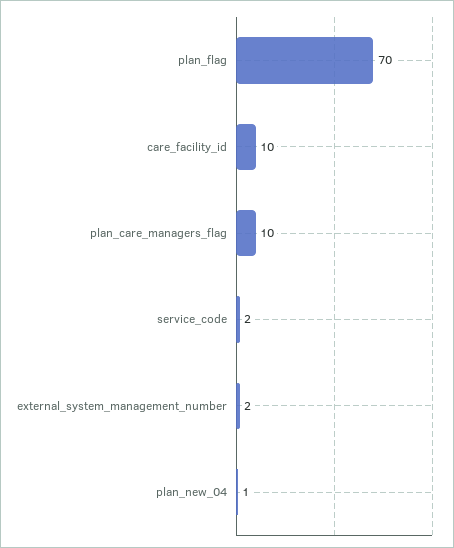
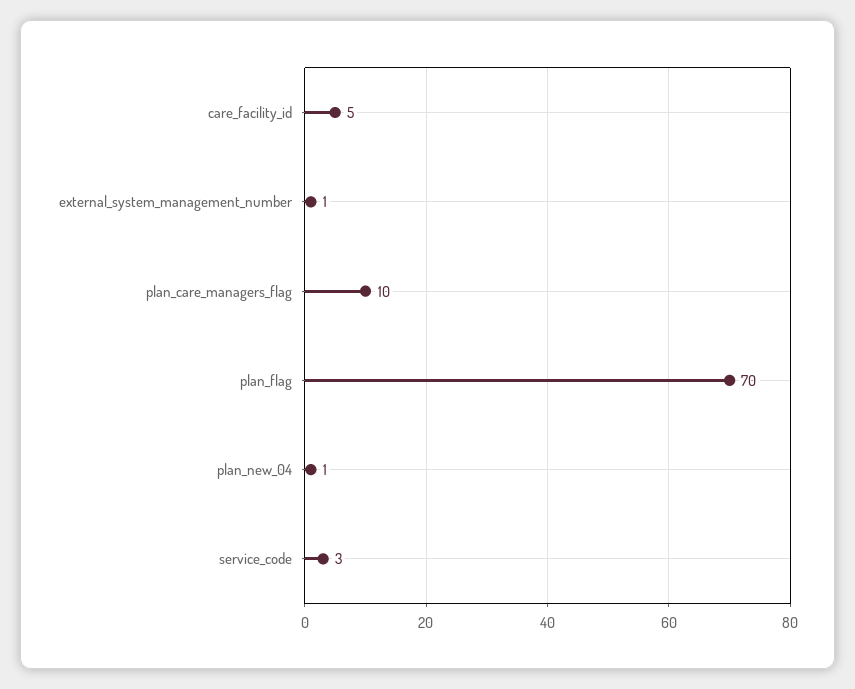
  {
    "plan_flag": 70,
-   "care_facility_id": 10,
+   "care_facility_id": 5,
    "plan_care_managers_flag": 10,
-   "service_code": 2,
+   "service_code": 3,
-   "external_system_management_number": 2,
+   "external_system_management_number": 1,
    "plan_new_04": 1
  }

